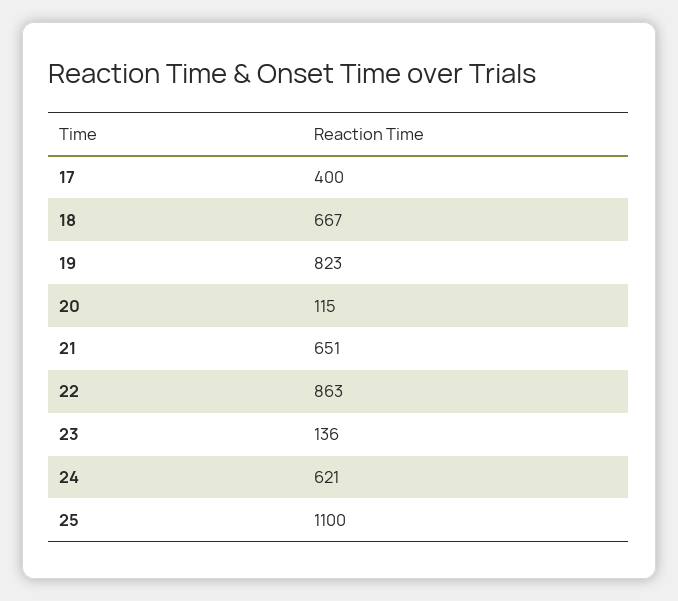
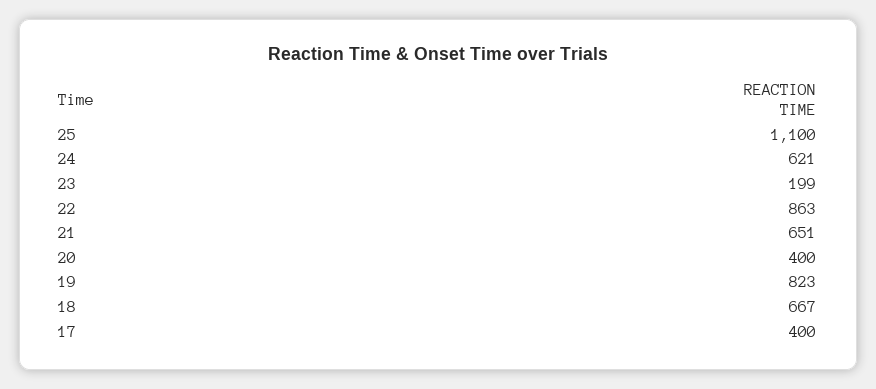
  {
    "17": 400,
    "18": 667,
    "19": 823,
-   "20": 115,
+   "20": 400,
    "21": 651,
    "22": 863,
-   "23": 136,
+   "23": 199,
    "24": 621,
    "25": 1100
  }

